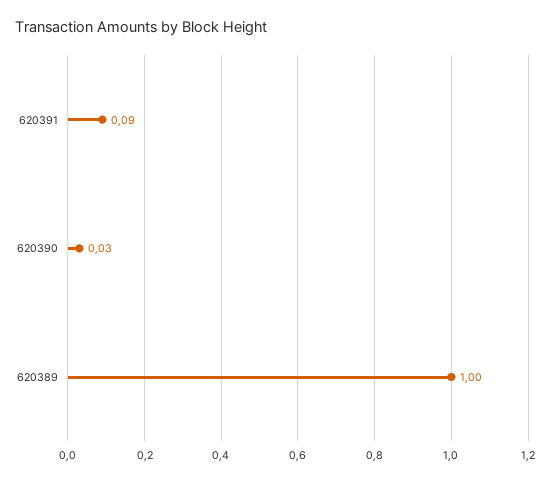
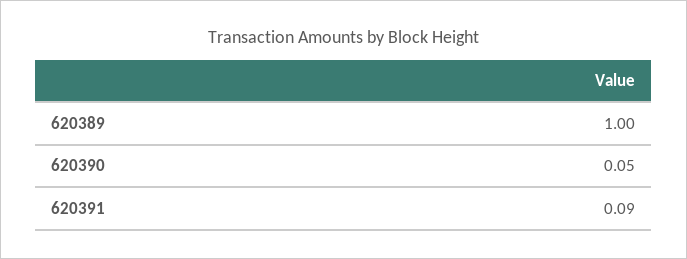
  {
    "620391": 0.09,
-   "620390": 0.03,
+   "620390": 0.05,
    "620389": 1
  }

